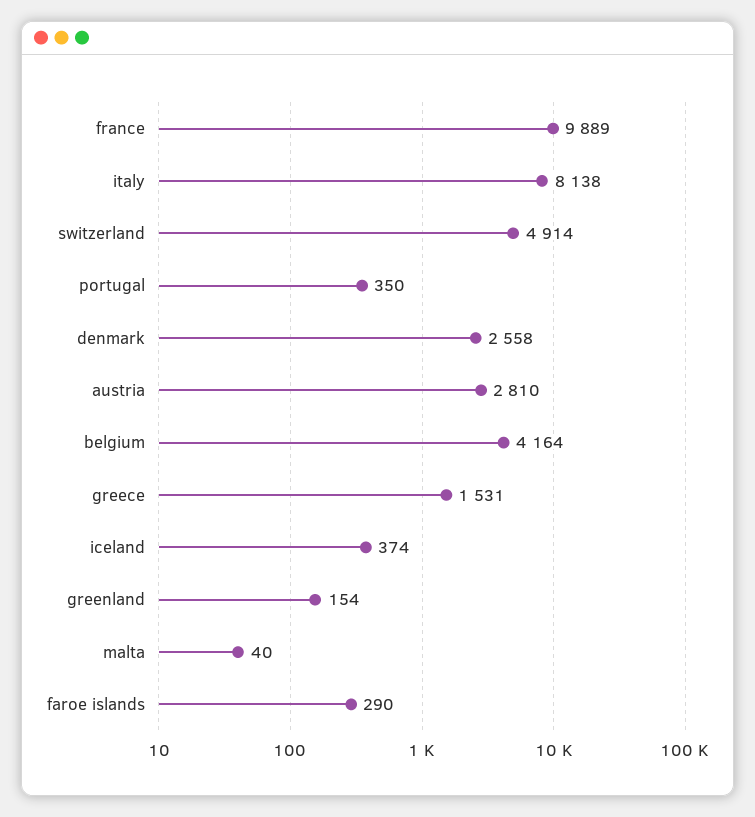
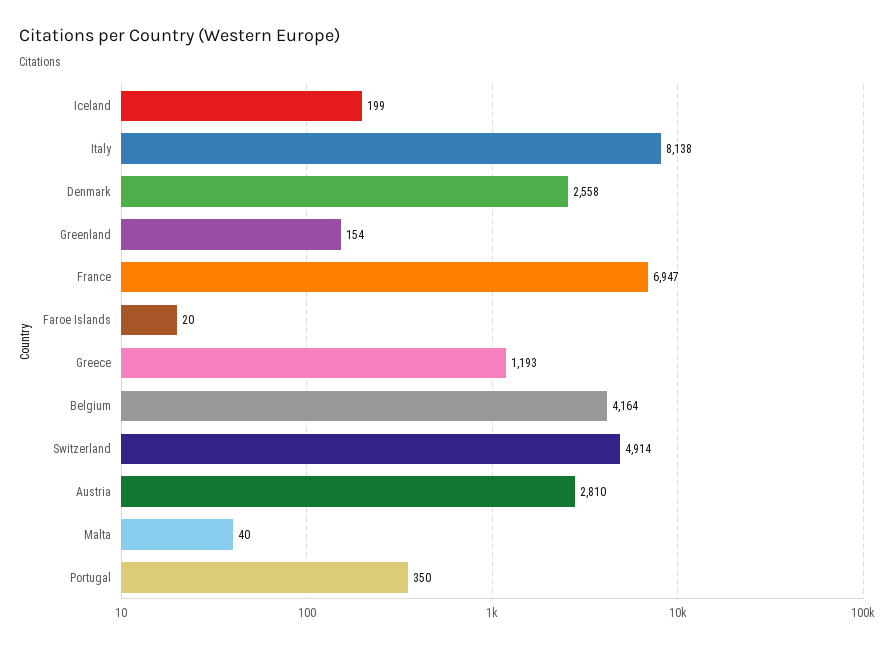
  {
-   "france": 9889,
+   "france": 6947,
    "italy": 8138,
    "switzerland": 4914,
    "portugal": 350,
    "denmark": 2558,
    "austria": 2810,
    "belgium": 4164,
-   "greece": 1531,
+   "greece": 1193,
-   "iceland": 374,
+   "iceland": 199,
    "greenland": 154,
    "malta": 40,
-   "faroe islands": 290
+   "faroe islands": 20
  }

